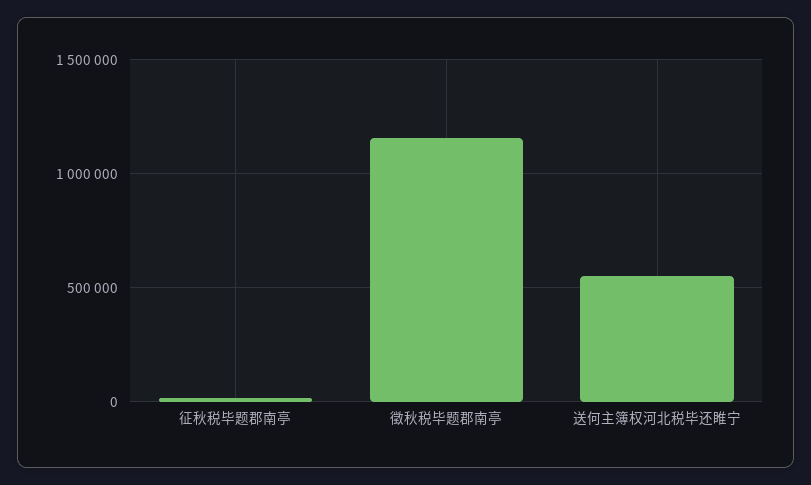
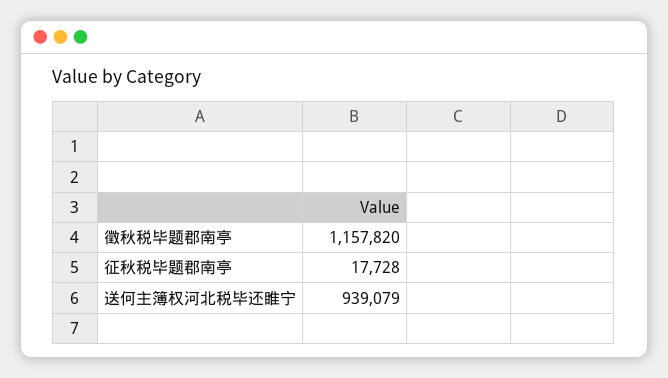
  {
    "征秋税毕题郡南亭": 17728,
    "徵秋税毕题郡南亭": 1157820,
-   "送何主簿权河北税毕还睢宁": 550000
+   "送何主簿权河北税毕还睢宁": 939079
  }

